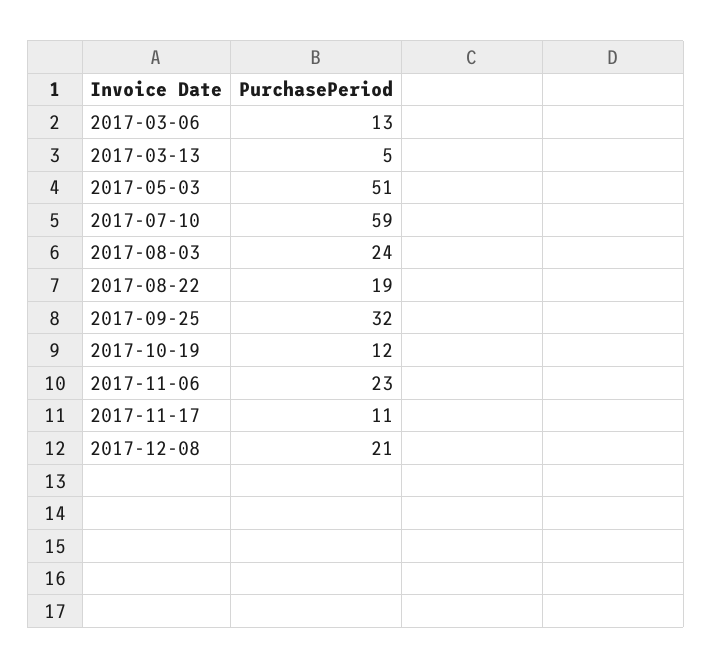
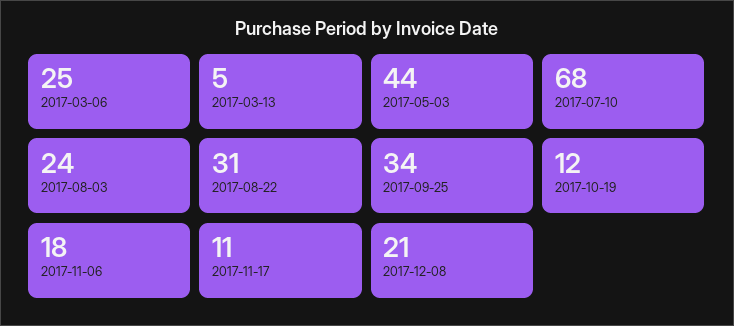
  {
-   "2017-03-06": 13,
+   "2017-03-06": 25,
    "2017-03-13": 5,
-   "2017-05-03": 51,
+   "2017-05-03": 44,
-   "2017-07-10": 59,
+   "2017-07-10": 68,
    "2017-08-03": 24,
-   "2017-08-22": 19,
+   "2017-08-22": 31,
-   "2017-09-25": 32,
+   "2017-09-25": 34,
    "2017-10-19": 12,
-   "2017-11-06": 23,
+   "2017-11-06": 18,
    "2017-11-17": 11,
    "2017-12-08": 21
  }

